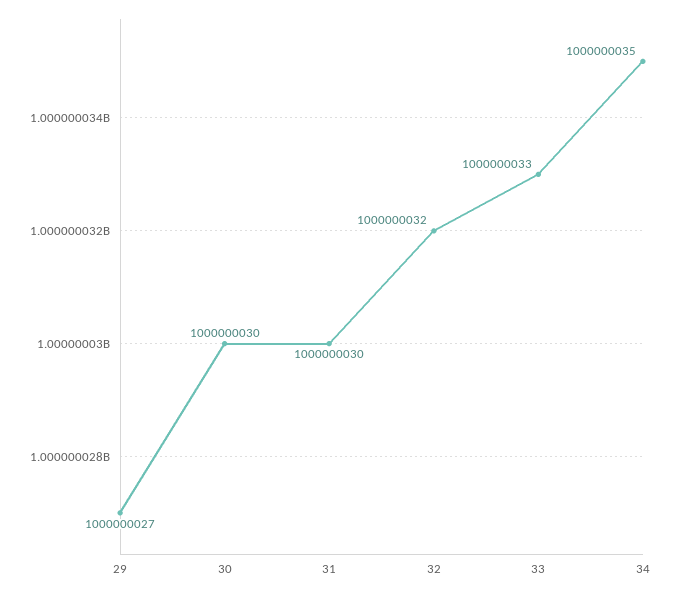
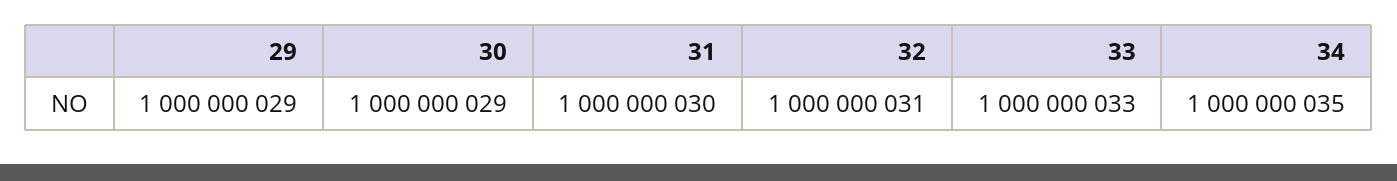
  {
-   "29": 1000000027,
+   "29": 1000000029,
-   "30": 1000000030,
+   "30": 1000000029,
    "31": 1000000030,
-   "32": 1000000032,
+   "32": 1000000031,
    "33": 1000000033,
    "34": 1000000035
  }

